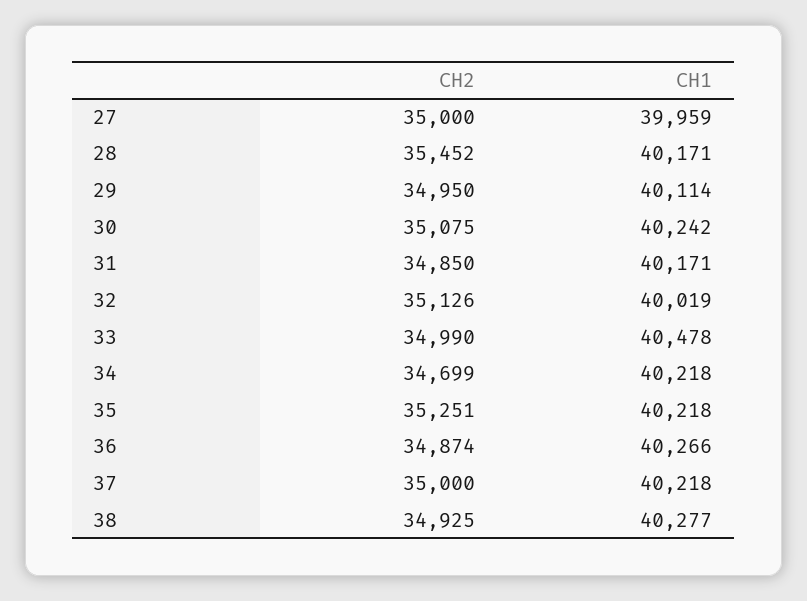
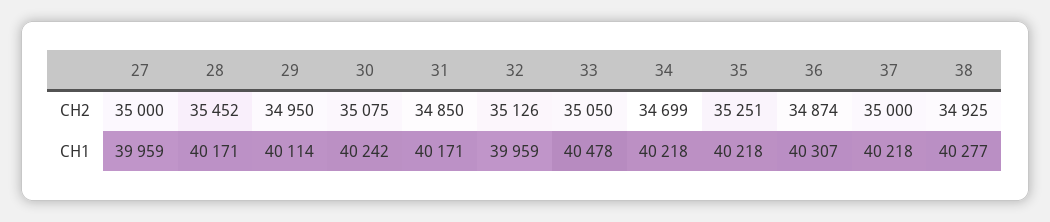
  {
    "CH2": {
      "27": 35000,
      "28": 35452,
      "29": 34950,
      "30": 35075,
      "31": 34850,
      "32": 35126,
-     "33": 34990,
+     "33": 35050,
      "34": 34699,
      "35": 35251,
      "36": 34874,
      "37": 35000,
      "38": 34925
    },
    "CH1": {
      "27": 39959,
      "28": 40171,
      "29": 40114,
      "30": 40242,
      "31": 40171,
-     "32": 40019,
+     "32": 39959,
      "33": 40478,
      "34": 40218,
      "35": 40218,
-     "36": 40266,
+     "36": 40307,
      "37": 40218,
      "38": 40277
    }
  }

